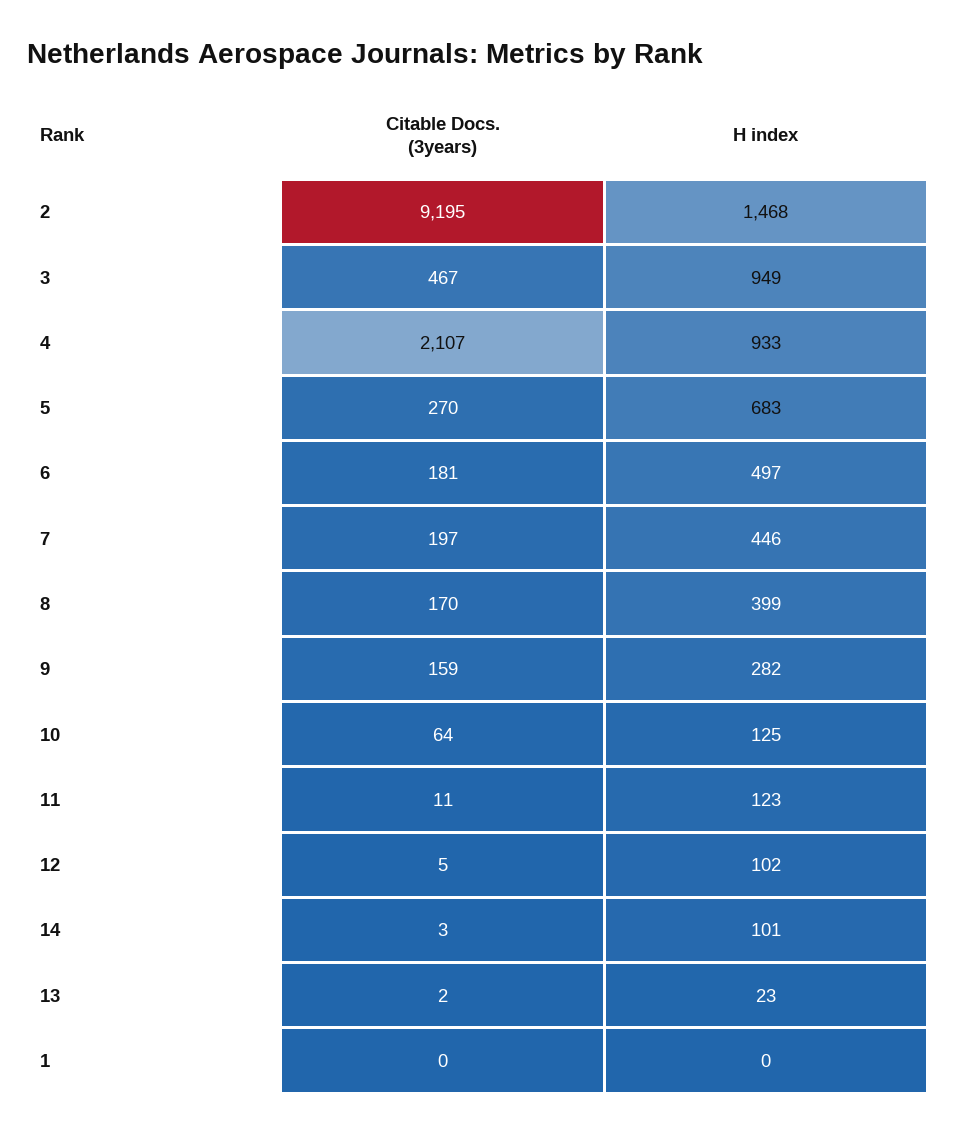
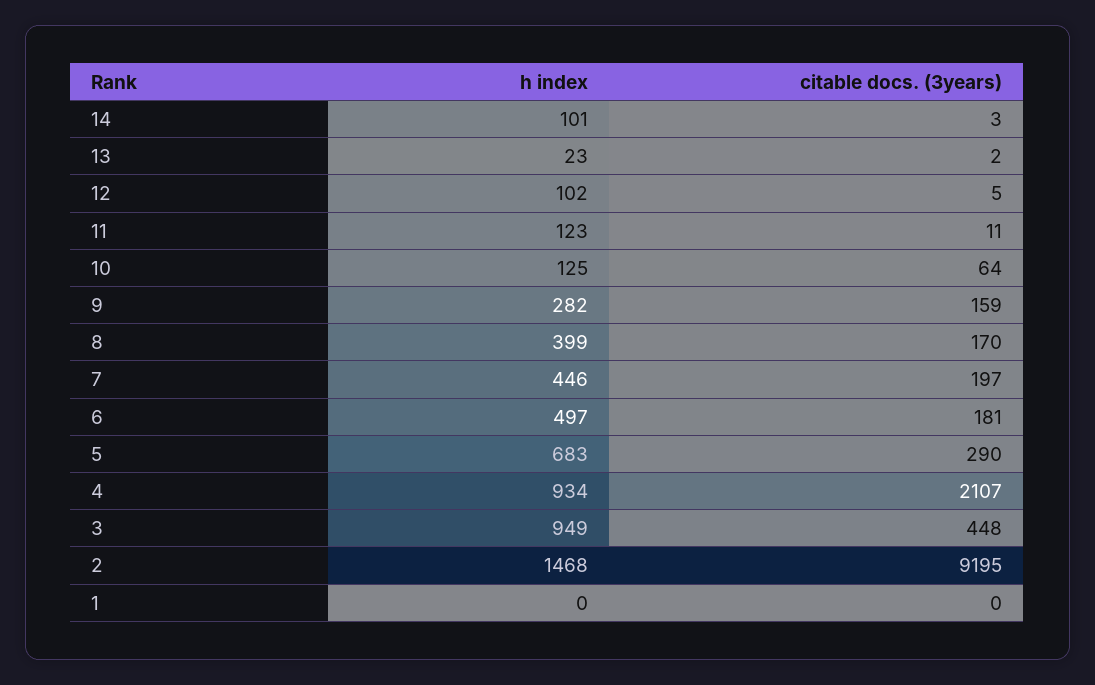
  {
    "Citable Docs. (3years)": {
      "2": 9195,
-     "3": 467,
+     "3": 448,
      "4": 2107,
-     "5": 270,
+     "5": 290,
      "6": 181,
      "7": 197,
      "8": 170,
      "9": 159,
      "10": 64,
      "11": 11,
      "12": 5,
      "14": 3,
      "13": 2,
      "1": 0
    },
    "H index": {
      "2": 1468,
      "3": 949,
-     "4": 933,
+     "4": 934,
      "5": 683,
      "6": 497,
      "7": 446,
      "8": 399,
      "9": 282,
      "10": 125,
      "11": 123,
      "12": 102,
      "14": 101,
      "13": 23,
      "1": 0
    }
  }

